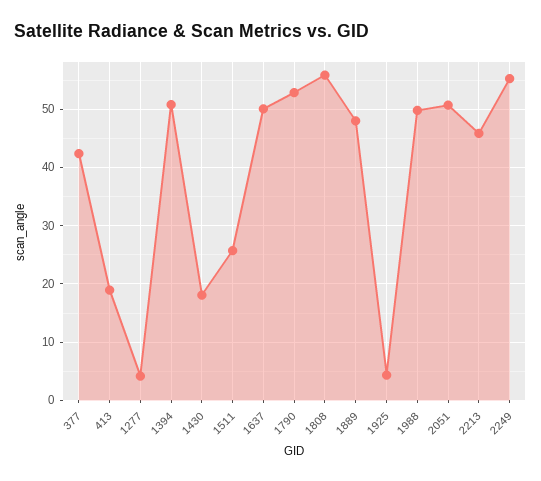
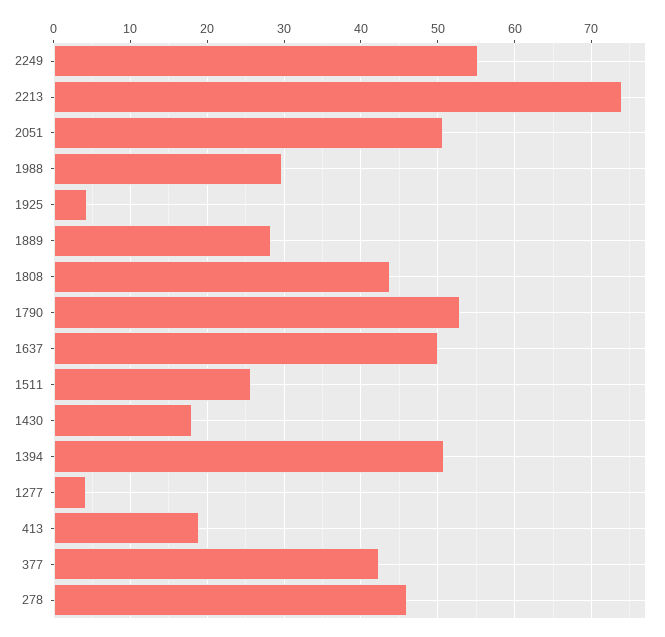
  {
    "377": 42,
    "413": 19,
    "1277": 4,
    "1394": 51,
    "1430": 18,
    "1511": 26,
    "1637": 50,
    "1790": 53,
-   "1808": 56,
+   "1808": 44,
-   "1889": 48,
+   "1889": 28,
    "1925": 4,
-   "1988": 50,
+   "1988": 30,
    "2051": 51,
-   "2213": 46,
+   "2213": 74,
-   "2249": 55
+   "2249": 55,
+   "278": 46
  }

